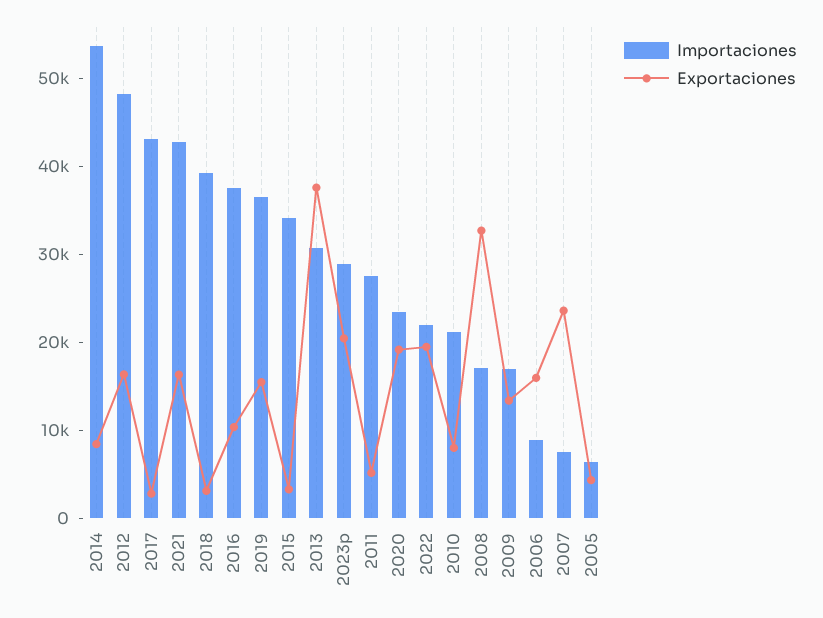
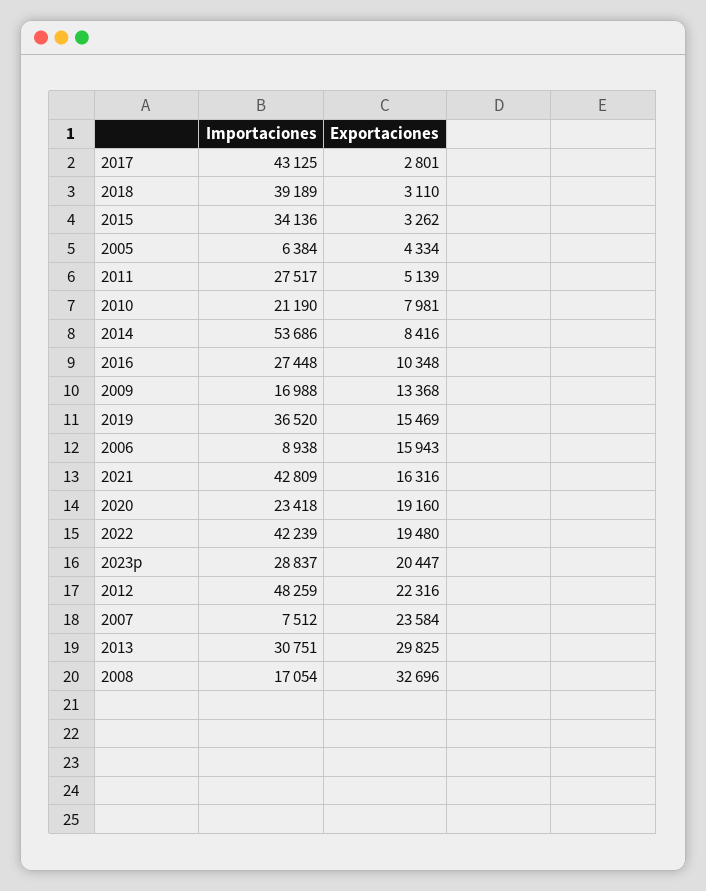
  {
    "Importaciones": {
      "2014": 53686,
      "2012": 48259,
      "2017": 43125,
      "2021": 42809,
      "2018": 39189,
-     "2016": 38000,
+     "2016": 27448,
      "2019": 36520,
      "2015": 34136,
      "2013": 30751,
      "2023p": 28837,
      "2011": 27517,
      "2020": 23418,
-     "2022": 22000,
+     "2022": 42239,
      "2010": 21190,
      "2008": 17054,
      "2009": 16988,
      "2006": 8938,
      "2007": 7512,
      "2005": 6384
    },
    "Exportaciones": {
      "2014": 8416,
-     "2012": 16000,
+     "2012": 22316,
      "2017": 2801,
      "2021": 16316,
      "2018": 3110,
      "2016": 10348,
      "2019": 15469,
      "2015": 3262,
-     "2013": 38000,
+     "2013": 29825,
      "2023p": 20447,
      "2011": 5139,
      "2020": 19160,
      "2022": 19480,
      "2010": 7981,
      "2008": 32696,
      "2009": 13368,
      "2006": 15943,
      "2007": 23584,
      "2005": 4334
    }
  }

